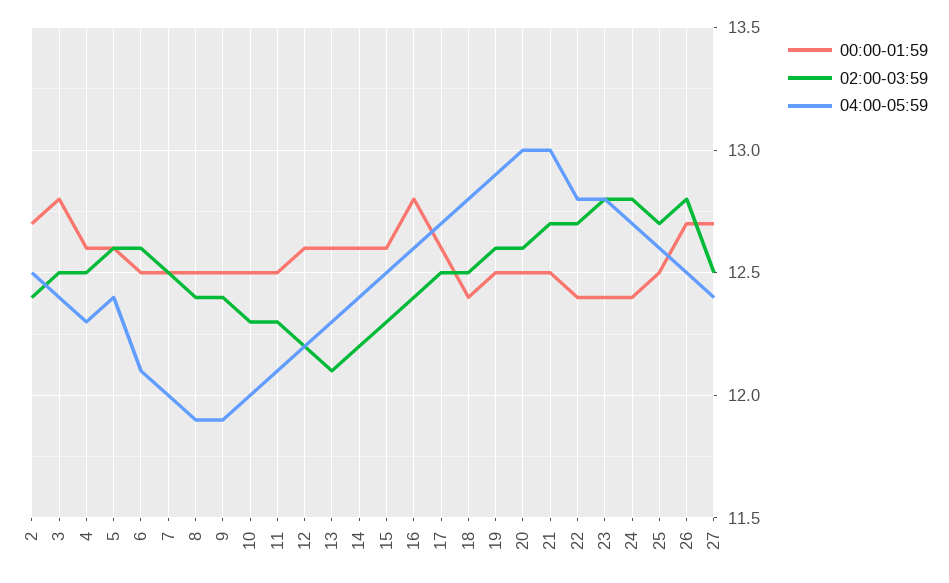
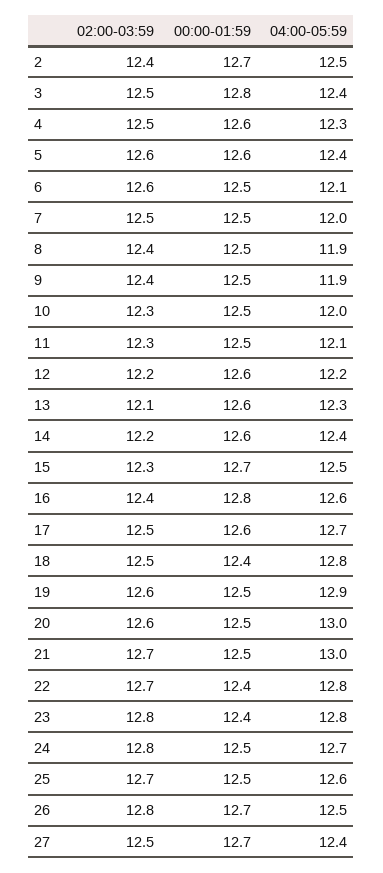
  {
    "00:00-01:59": {
      "2": 12.7,
      "3": 12.8,
      "4": 12.6,
      "5": 12.6,
      "6": 12.5,
      "7": 12.5,
      "8": 12.5,
      "9": 12.5,
      "10": 12.5,
      "11": 12.5,
      "12": 12.6,
      "13": 12.6,
      "14": 12.6,
-     "15": 12.6,
+     "15": 12.7,
      "16": 12.8,
      "17": 12.6,
      "18": 12.4,
      "19": 12.5,
      "20": 12.5,
      "21": 12.5,
      "22": 12.4,
      "23": 12.4,
-     "24": 12.4,
+     "24": 12.5,
      "25": 12.5,
      "26": 12.7,
      "27": 12.7
    },
    "02:00-03:59": {
      "2": 12.4,
      "3": 12.5,
      "4": 12.5,
      "5": 12.6,
      "6": 12.6,
      "7": 12.5,
      "8": 12.4,
      "9": 12.4,
      "10": 12.3,
      "11": 12.3,
      "12": 12.2,
      "13": 12.1,
      "14": 12.2,
      "15": 12.3,
      "16": 12.4,
      "17": 12.5,
      "18": 12.5,
      "19": 12.6,
      "20": 12.6,
      "21": 12.7,
      "22": 12.7,
      "23": 12.8,
      "24": 12.8,
      "25": 12.7,
      "26": 12.8,
      "27": 12.5
    },
    "04:00-05:59": {
      "2": 12.5,
      "3": 12.4,
      "4": 12.3,
      "5": 12.4,
      "6": 12.1,
      "7": 12,
      "8": 11.9,
      "9": 11.9,
      "10": 12,
      "11": 12.1,
      "12": 12.2,
      "13": 12.3,
      "14": 12.4,
      "15": 12.5,
      "16": 12.6,
      "17": 12.7,
      "18": 12.8,
      "19": 12.9,
      "20": 13,
      "21": 13,
      "22": 12.8,
      "23": 12.8,
      "24": 12.7,
      "25": 12.6,
      "26": 12.5,
      "27": 12.4
    }
  }

